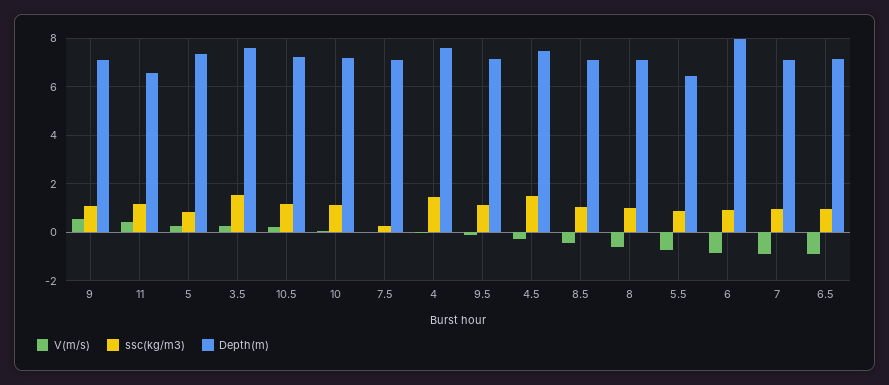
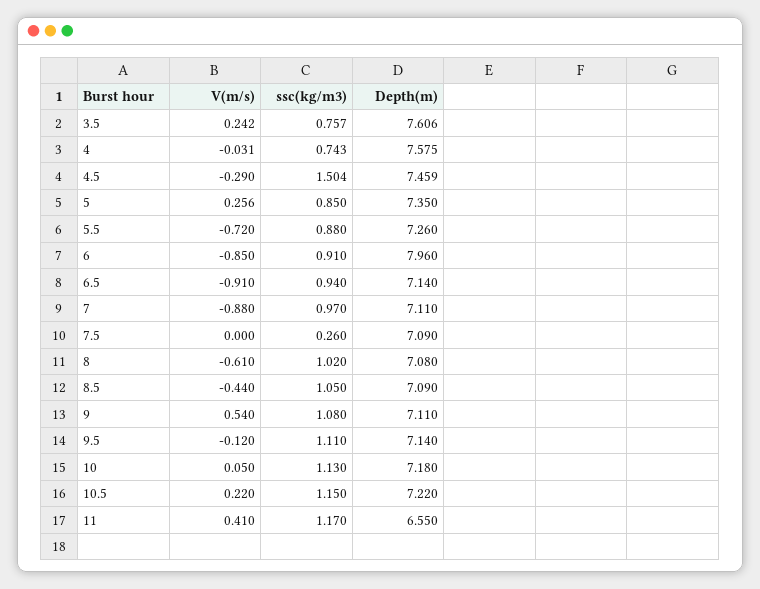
  {
    "V(m/s)": {
      "9": 0.54,
      "11": 0.41,
      "5": 0.256,
      "3.5": 0.242,
      "10.5": 0.22,
      "10": 0.05,
      "7.5": 0,
      "4": -0.031,
      "9.5": -0.12,
      "4.5": -0.29,
      "8.5": -0.44,
      "8": -0.61,
      "5.5": -0.72,
      "6": -0.85,
      "7": -0.88,
      "6.5": -0.91
    },
    "ssc(kg/m3)": {
      "9": 1.08,
      "11": 1.17,
      "5": 0.85,
-     "3.5": 1.5,
+     "3.5": 0.757,
      "10.5": 1.15,
      "10": 1.13,
      "7.5": 0.26,
-     "4": 1.5,
+     "4": 0.743,
      "9.5": 1.11,
      "4.5": 1.504,
      "8.5": 1.05,
      "8": 1.02,
      "5.5": 0.88,
      "6": 0.91,
      "7": 0.97,
      "6.5": 0.94
    },
    "Depth(m)": {
      "9": 7.11,
      "11": 6.55,
      "5": 7.35,
      "3.5": 7.606,
      "10.5": 7.22,
      "10": 7.18,
      "7.5": 7.09,
      "4": 7.575,
      "9.5": 7.14,
      "4.5": 7.459,
      "8.5": 7.09,
      "8": 7.08,
-     "5.5": 6.5,
+     "5.5": 7.26,
      "6": 7.96,
      "7": 7.11,
      "6.5": 7.14
    }
  }

